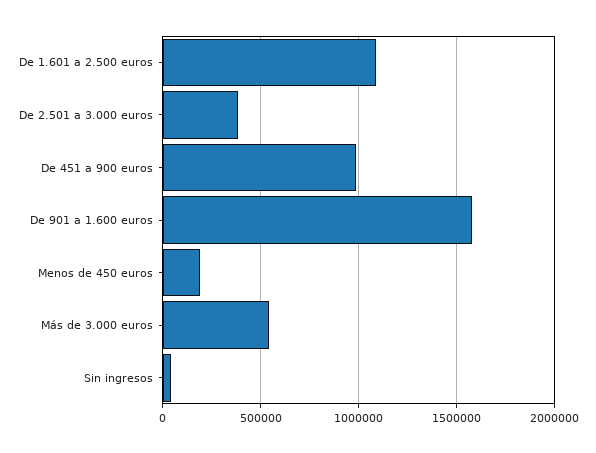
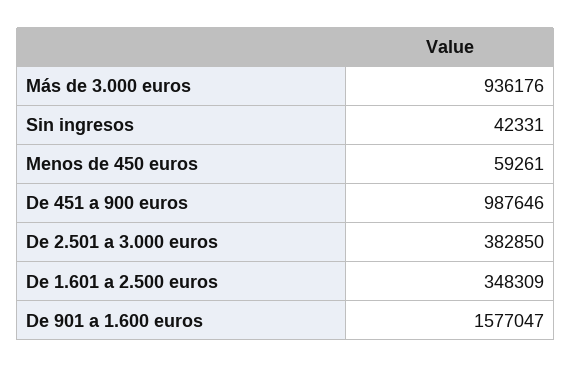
  {
-   "De 1.601 a 2.500 euros": 1100000,
+   "De 1.601 a 2.500 euros": 348309,
    "De 2.501 a 3.000 euros": 382850,
    "De 451 a 900 euros": 987646,
    "De 901 a 1.600 euros": 1577047,
-   "Menos de 450 euros": 200000,
+   "Menos de 450 euros": 59261,
-   "Más de 3.000 euros": 550000,
+   "Más de 3.000 euros": 936176,
    "Sin ingresos": 42331
  }

